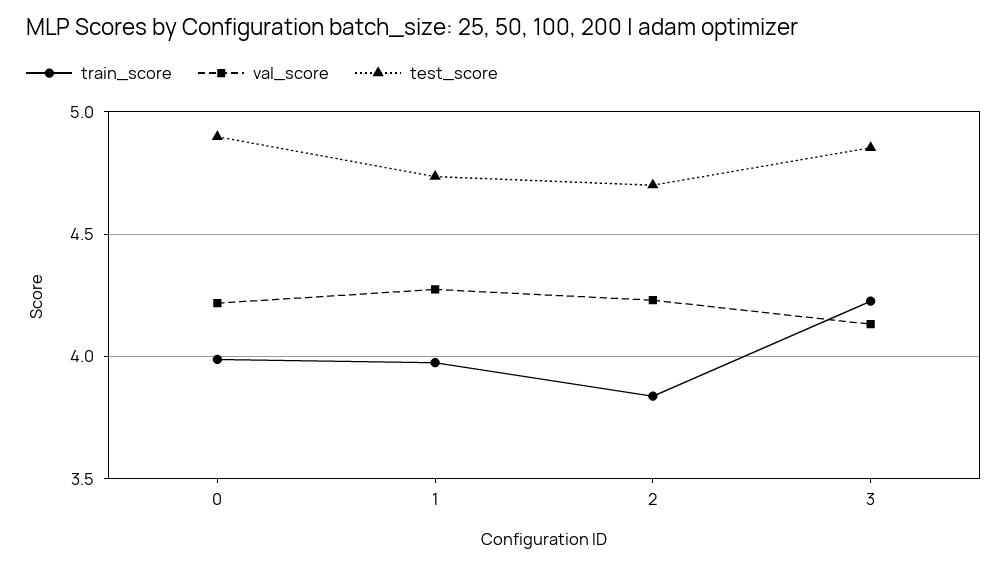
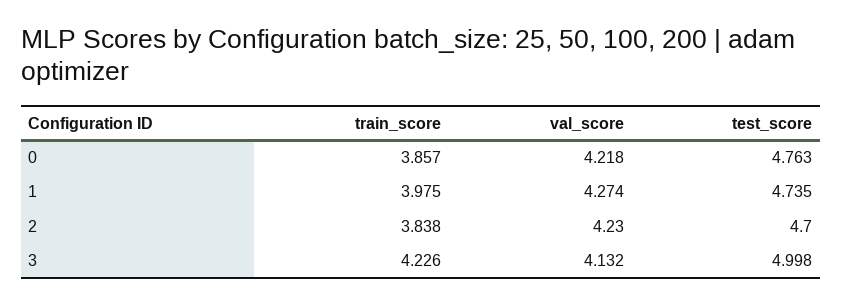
  {
    "train_score": {
-     "0": 4,
+     "0": 3.857,
      "1": 3.975,
      "2": 3.838,
      "3": 4.226
    },
    "val_score": {
      "0": 4.218,
      "1": 4.274,
      "2": 4.23,
      "3": 4.132
    },
    "test_score": {
-     "0": 4.9,
+     "0": 4.763,
      "1": 4.735,
      "2": 4.7,
-     "3": 4.85
+     "3": 4.998
    }
  }

